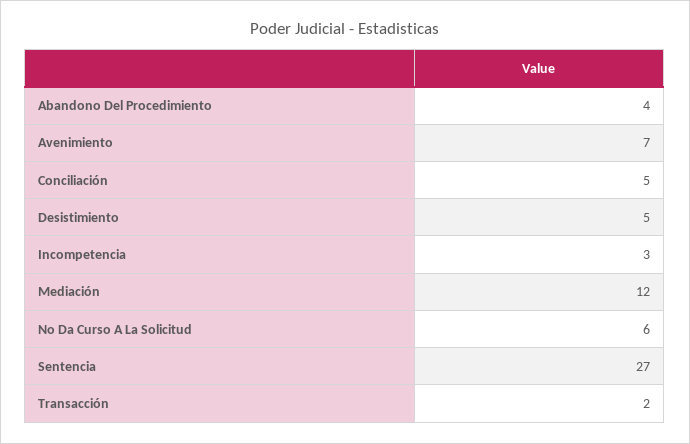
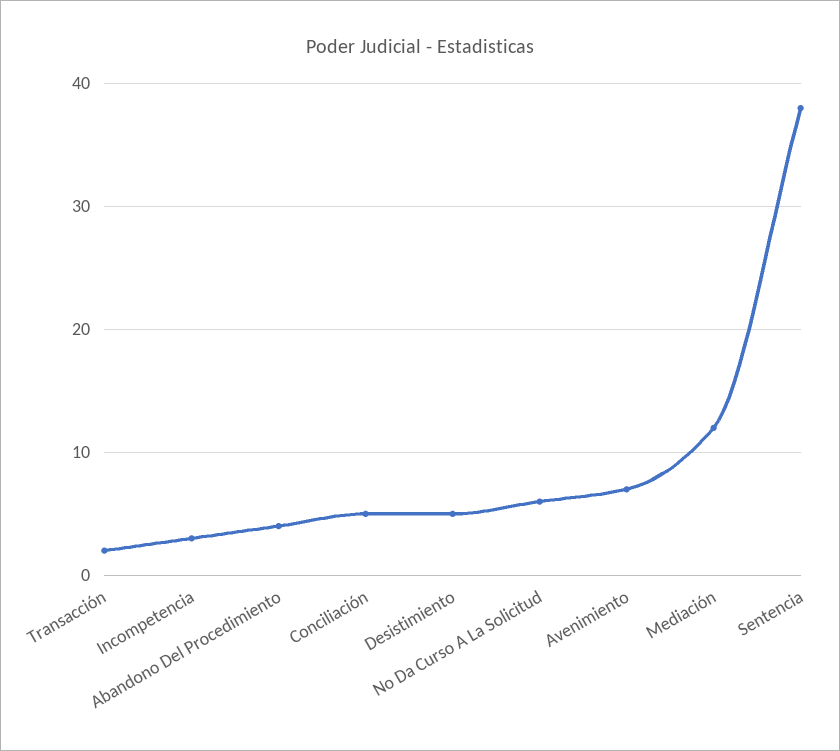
  {
    "Abandono Del Procedimiento": 4,
    "Avenimiento": 7,
    "Conciliación": 5,
    "Desistimiento": 5,
    "Incompetencia": 3,
    "Mediación": 12,
    "No Da Curso A La Solicitud": 6,
-   "Sentencia": 27,
+   "Sentencia": 38,
    "Transacción": 2
  }

